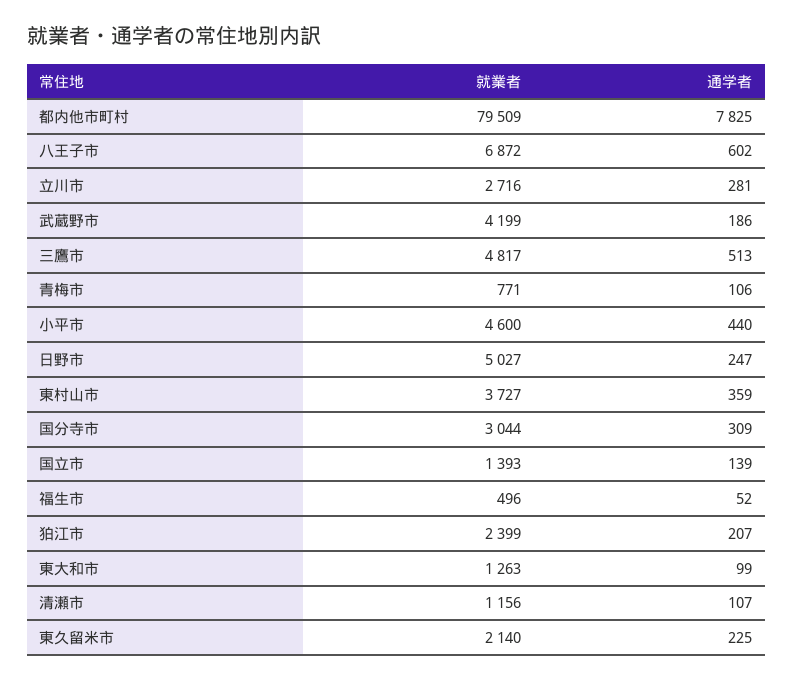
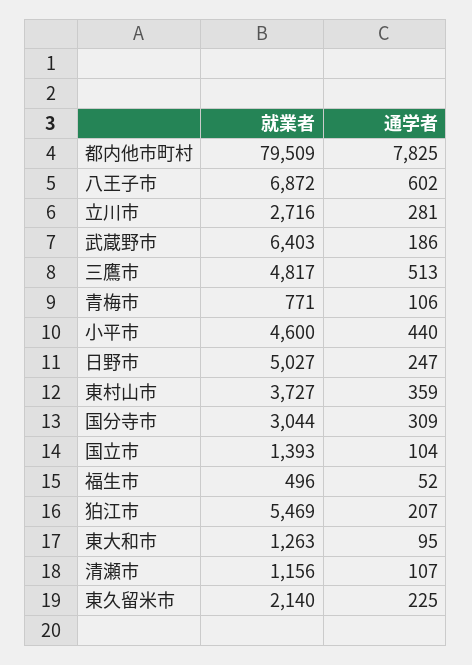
  {
    "就業者": {
      "都内他市町村": 79509,
      "八王子市": 6872,
      "立川市": 2716,
-     "武蔵野市": 4199,
+     "武蔵野市": 6403,
      "三鷹市": 4817,
      "青梅市": 771,
      "小平市": 4600,
      "日野市": 5027,
      "東村山市": 3727,
      "国分寺市": 3044,
      "国立市": 1393,
      "福生市": 496,
-     "狛江市": 2399,
+     "狛江市": 5469,
      "東大和市": 1263,
      "清瀬市": 1156,
      "東久留米市": 2140
    },
    "通学者": {
      "都内他市町村": 7825,
      "八王子市": 602,
      "立川市": 281,
      "武蔵野市": 186,
      "三鷹市": 513,
      "青梅市": 106,
      "小平市": 440,
      "日野市": 247,
      "東村山市": 359,
      "国分寺市": 309,
-     "国立市": 139,
+     "国立市": 104,
      "福生市": 52,
      "狛江市": 207,
-     "東大和市": 99,
+     "東大和市": 95,
      "清瀬市": 107,
      "東久留米市": 225
    }
  }

